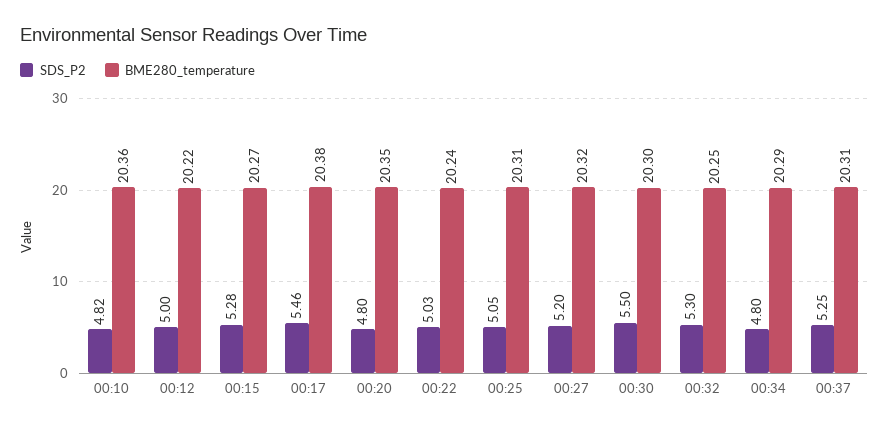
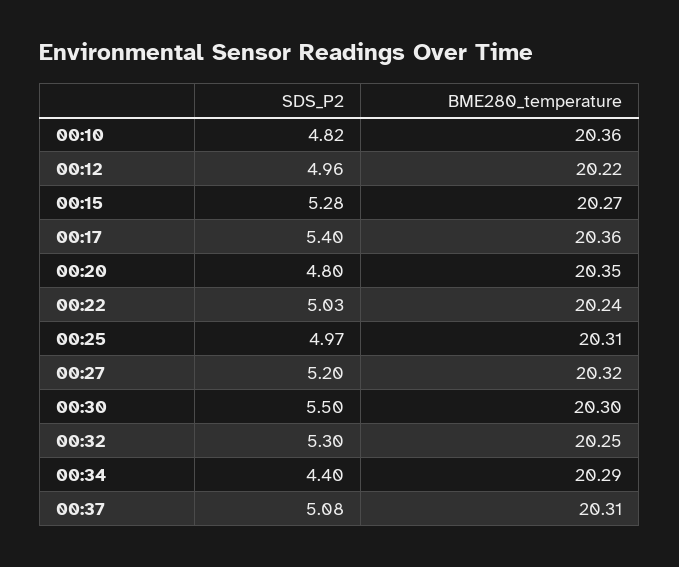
  {
    "SDS_P2": {
      "00:10": 4.82,
-     "00:12": 5,
+     "00:12": 4.96,
      "00:15": 5.28,
-     "00:17": 5.46,
+     "00:17": 5.4,
      "00:20": 4.8,
      "00:22": 5.03,
-     "00:25": 5.05,
+     "00:25": 4.97,
      "00:27": 5.2,
      "00:30": 5.5,
      "00:32": 5.3,
-     "00:34": 4.8,
+     "00:34": 4.4,
-     "00:37": 5.25
+     "00:37": 5.08
    },
    "BME280_temperature": {
      "00:10": 20.36,
      "00:12": 20.22,
      "00:15": 20.27,
-     "00:17": 20.38,
+     "00:17": 20.36,
      "00:20": 20.35,
      "00:22": 20.24,
      "00:25": 20.31,
      "00:27": 20.32,
      "00:30": 20.3,
      "00:32": 20.25,
      "00:34": 20.29,
      "00:37": 20.31
    }
  }

